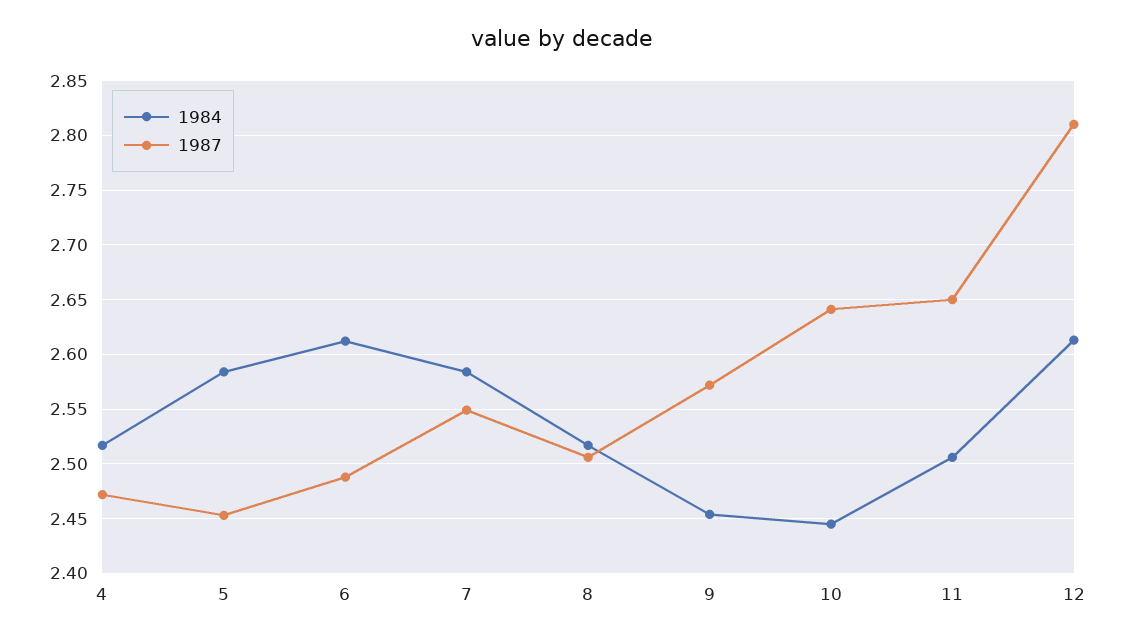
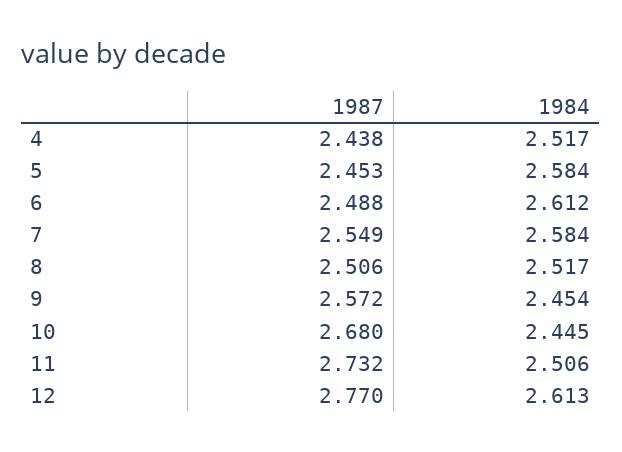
  {
    "1984": {
      "4": 2.517,
      "5": 2.584,
      "6": 2.612,
      "7": 2.584,
      "8": 2.517,
      "9": 2.454,
      "10": 2.445,
      "11": 2.506,
      "12": 2.613
    },
    "1987": {
-     "4": 2.47,
+     "4": 2.438,
      "5": 2.453,
      "6": 2.488,
      "7": 2.549,
      "8": 2.506,
      "9": 2.572,
-     "10": 2.64,
+     "10": 2.68,
-     "11": 2.65,
+     "11": 2.732,
-     "12": 2.81
+     "12": 2.77
    }
  }

